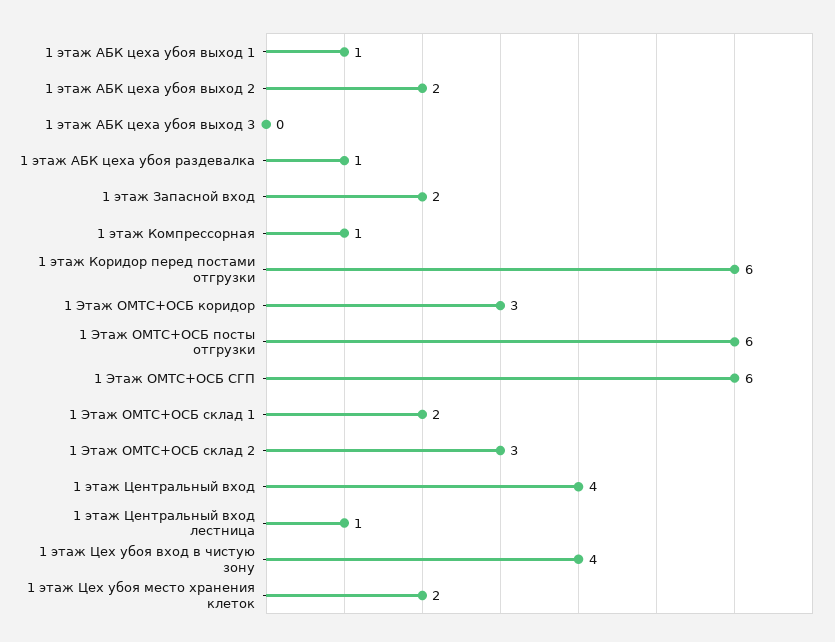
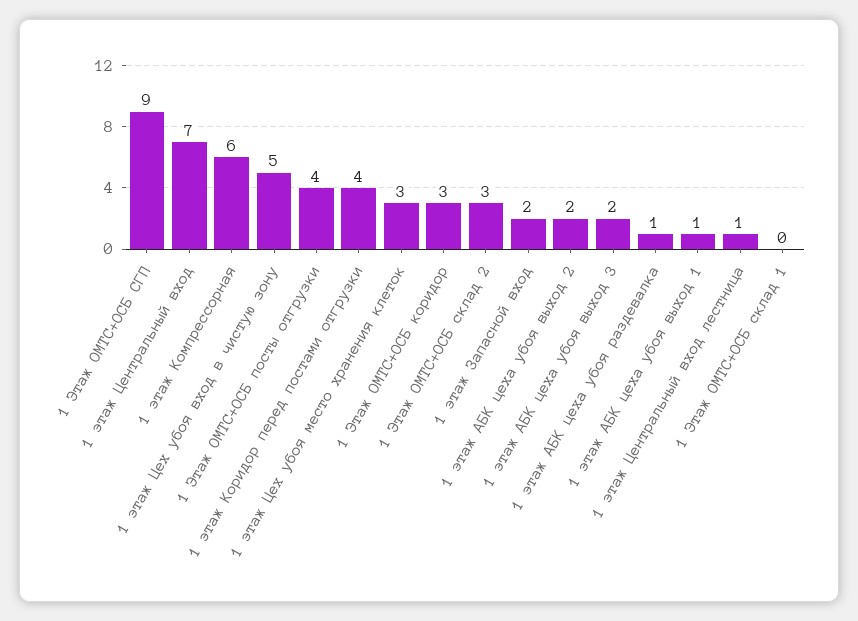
  {
    "1 этаж АБК цеха убоя выход 1": 1,
    "1 этаж АБК цеха убоя выход 2": 2,
-   "1 этаж АБК цеха убоя выход 3": 0,
+   "1 этаж АБК цеха убоя выход 3": 2,
    "1 этаж АБК цеха убоя раздевалка": 1,
    "1 этаж Запасной вход": 2,
-   "1 этаж Компрессорная": 1,
+   "1 этаж Компрессорная": 6,
-   "1 этаж Коридор перед постами отгрузки": 6,
+   "1 этаж Коридор перед постами отгрузки": 4,
    "1 Этаж ОМТС+ОСБ коридор": 3,
-   "1 Этаж ОМТС+ОСБ посты отгрузки": 6,
+   "1 Этаж ОМТС+ОСБ посты отгрузки": 4,
-   "1 Этаж ОМТС+ОСБ СГП": 6,
+   "1 Этаж ОМТС+ОСБ СГП": 9,
-   "1 Этаж ОМТС+ОСБ склад 1": 2,
+   "1 Этаж ОМТС+ОСБ склад 1": 0,
    "1 Этаж ОМТС+ОСБ склад 2": 3,
-   "1 этаж Центральный вход": 4,
+   "1 этаж Центральный вход": 7,
    "1 этаж Центральный вход лестница": 1,
-   "1 этаж Цех убоя вход в чистую зону": 4,
+   "1 этаж Цех убоя вход в чистую зону": 5,
-   "1 этаж Цех убоя место хранения клеток": 2
+   "1 этаж Цех убоя место хранения клеток": 3
  }

